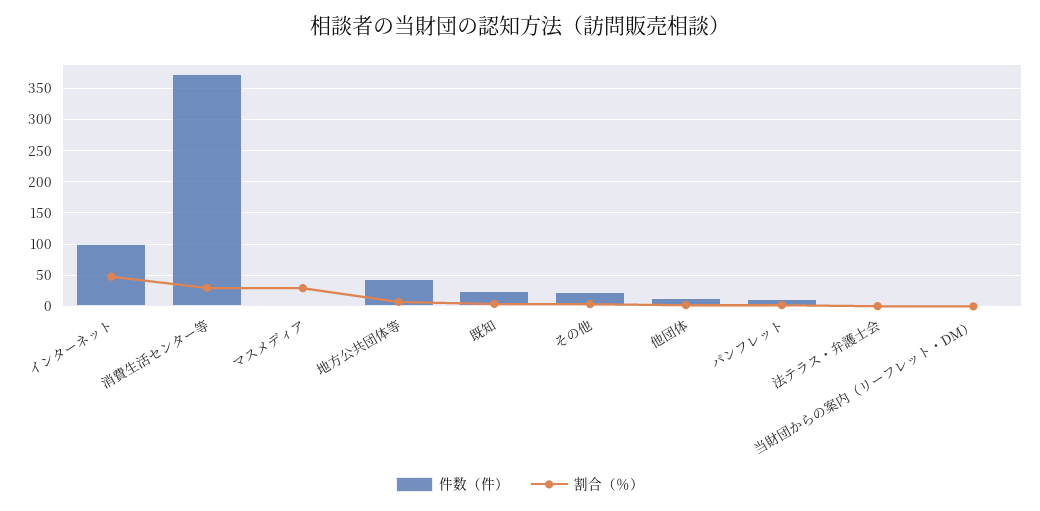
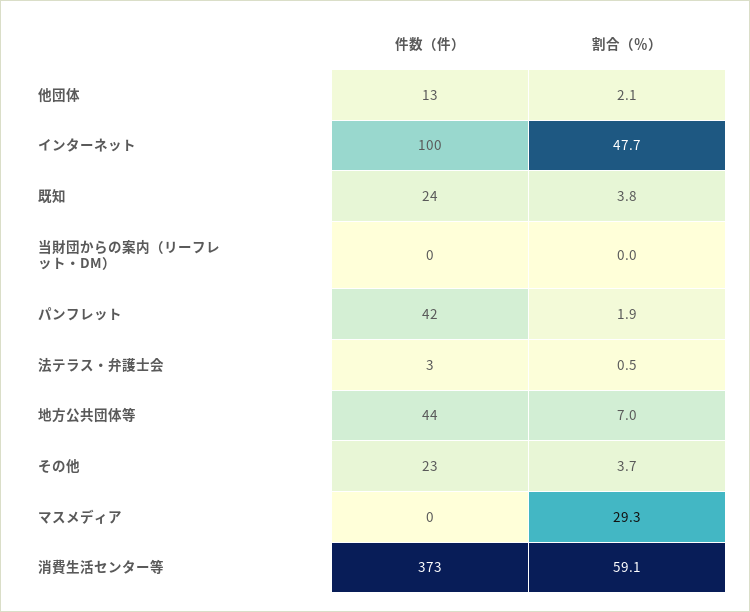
  {
    "件数（件）": {
      "インターネット": 100,
      "消費生活センター等": 373,
      "マスメディア": 0,
      "地方公共団体等": 44,
      "既知": 24,
      "その他": 23,
      "他団体": 13,
-     "パンフレット": 10,
+     "パンフレット": 42,
      "法テラス・弁護士会": 3,
      "当財団からの案内（リーフレット・DM）": 0
    },
    "割合（％）": {
      "インターネット": 47.7,
-     "消費生活センター等": 30,
+     "消費生活センター等": 59.1,
      "マスメディア": 29.3,
      "地方公共団体等": 7,
      "既知": 3.8,
      "その他": 3.7,
      "他団体": 2.1,
      "パンフレット": 1.9,
      "法テラス・弁護士会": 0.5,
      "当財団からの案内（リーフレット・DM）": 0
    }
  }

